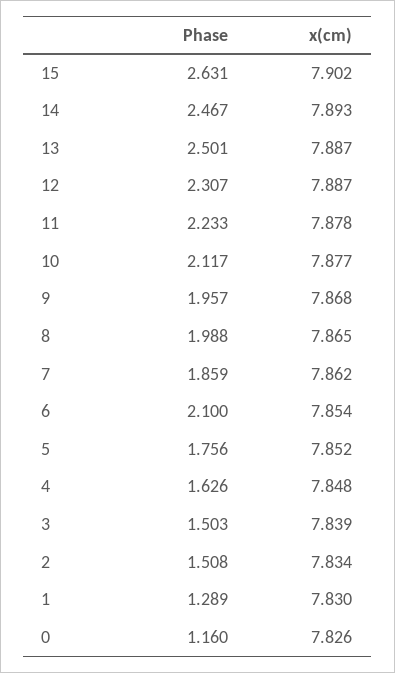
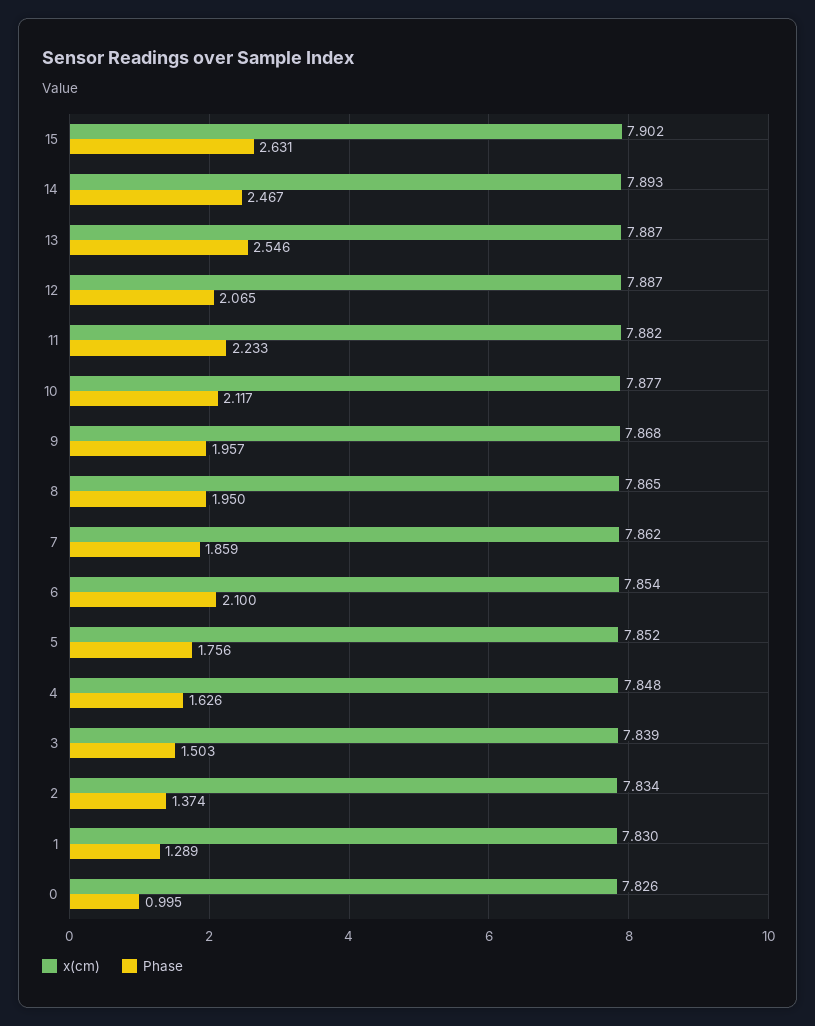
  {
    "Phase": {
      "15": 2.631,
      "14": 2.467,
-     "13": 2.501,
+     "13": 2.546,
-     "12": 2.307,
+     "12": 2.065,
      "11": 2.233,
      "10": 2.117,
      "9": 1.957,
-     "8": 1.988,
+     "8": 1.95,
      "7": 1.859,
      "6": 2.1,
      "5": 1.756,
      "4": 1.626,
      "3": 1.503,
-     "2": 1.508,
+     "2": 1.374,
      "1": 1.289,
-     "0": 1.16
+     "0": 0.995
    },
    "x(cm)": {
      "15": 7.902,
      "14": 7.893,
      "13": 7.887,
      "12": 7.887,
-     "11": 7.878,
+     "11": 7.882,
      "10": 7.877,
      "9": 7.868,
      "8": 7.865,
      "7": 7.862,
      "6": 7.854,
      "5": 7.852,
      "4": 7.848,
      "3": 7.839,
      "2": 7.834,
      "1": 7.83,
      "0": 7.826
    }
  }

